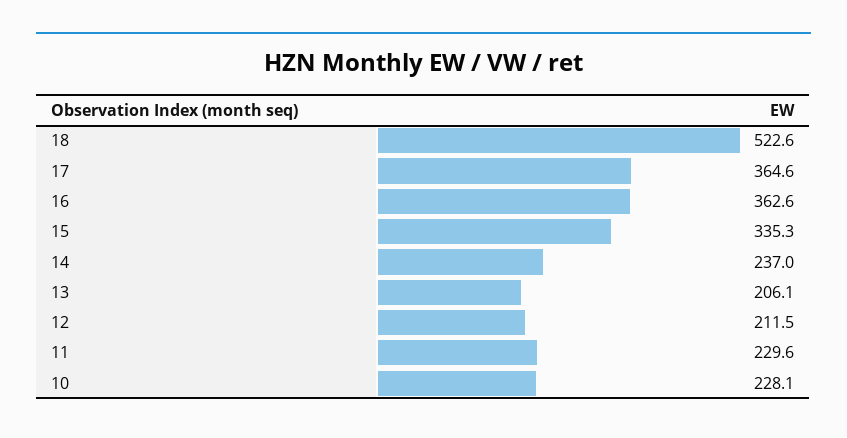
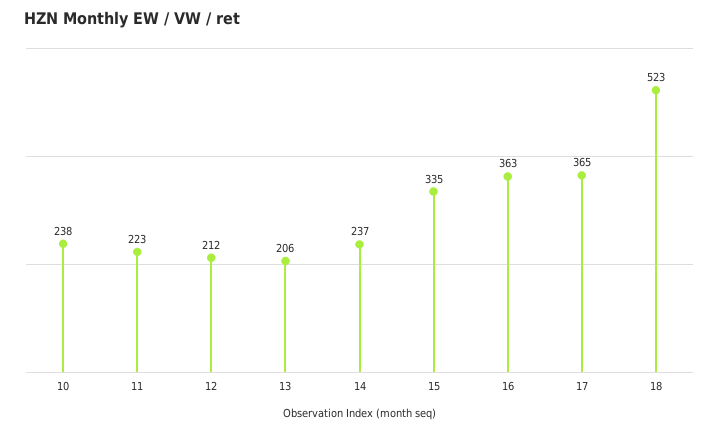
  {
    "18": 522.6,
    "17": 364.6,
    "16": 362.6,
    "15": 335.3,
    "14": 237,
    "13": 206.1,
    "12": 211.5,
-   "11": 229.6,
+   "11": 223,
-   "10": 228.1
+   "10": 238
  }

